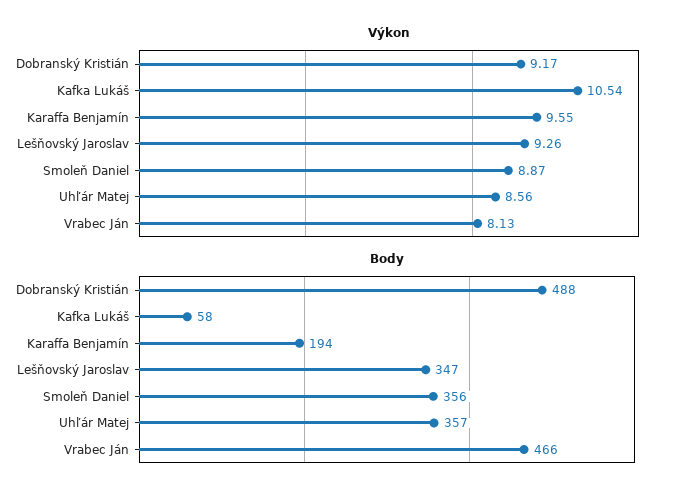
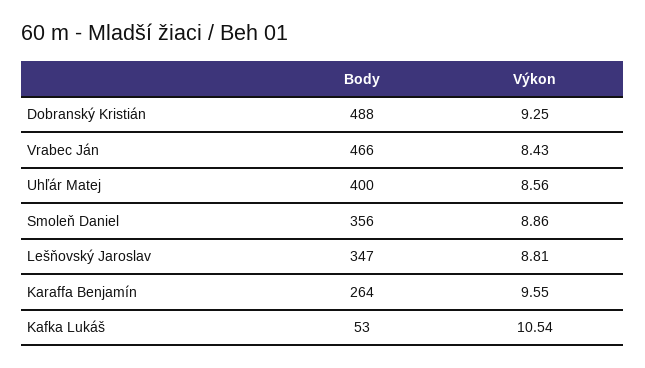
  {
    "Výkon": {
-     "Dobranský Kristián": 9.17,
+     "Dobranský Kristián": 9.25,
      "Kafka Lukáš": 10.54,
      "Karaffa Benjamín": 9.55,
-     "Lešňovský Jaroslav": 9.26,
+     "Lešňovský Jaroslav": 8.81,
-     "Smoleň Daniel": 8.87,
+     "Smoleň Daniel": 8.86,
      "Uhľár Matej": 8.56,
-     "Vrabec Ján": 8.13
+     "Vrabec Ján": 8.43
    },
    "Body": {
      "Dobranský Kristián": 488,
-     "Kafka Lukáš": 58,
+     "Kafka Lukáš": 53,
-     "Karaffa Benjamín": 194,
+     "Karaffa Benjamín": 264,
      "Lešňovský Jaroslav": 347,
      "Smoleň Daniel": 356,
-     "Uhľár Matej": 357,
+     "Uhľár Matej": 400,
      "Vrabec Ján": 466
    }
  }

